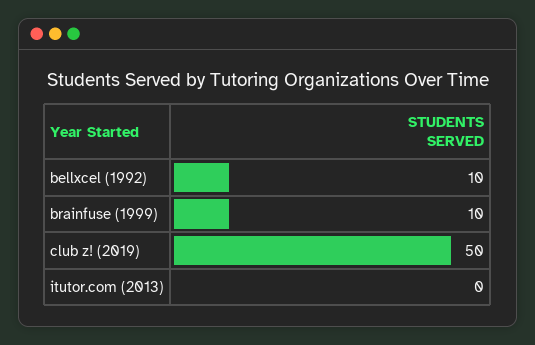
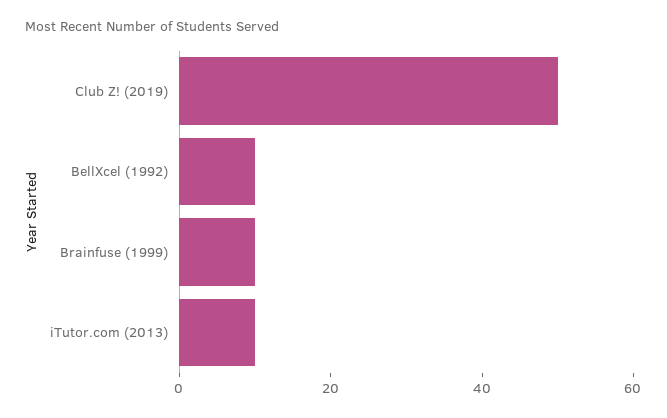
  {
    "bellxcel (1992)": 10,
    "brainfuse (1999)": 10,
    "club z! (2019)": 50,
-   "itutor.com (2013)": 0
+   "itutor.com (2013)": 10
  }

